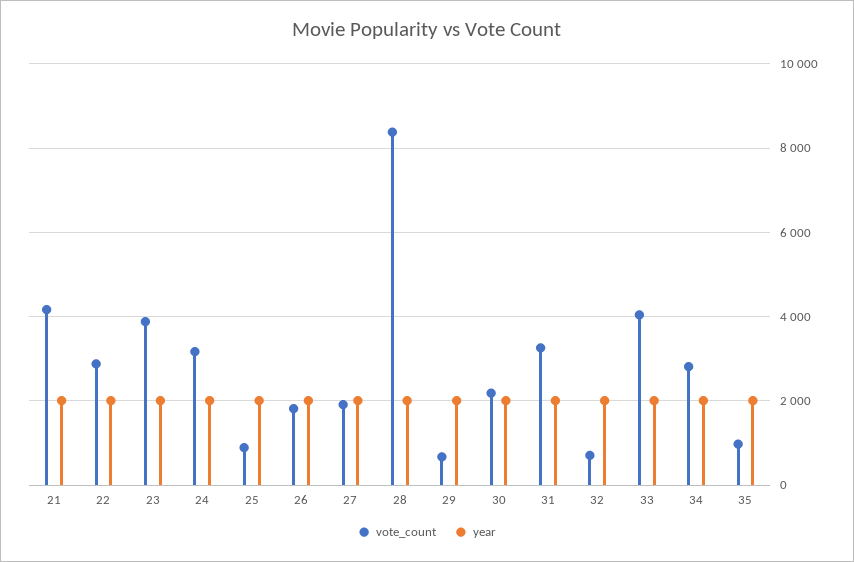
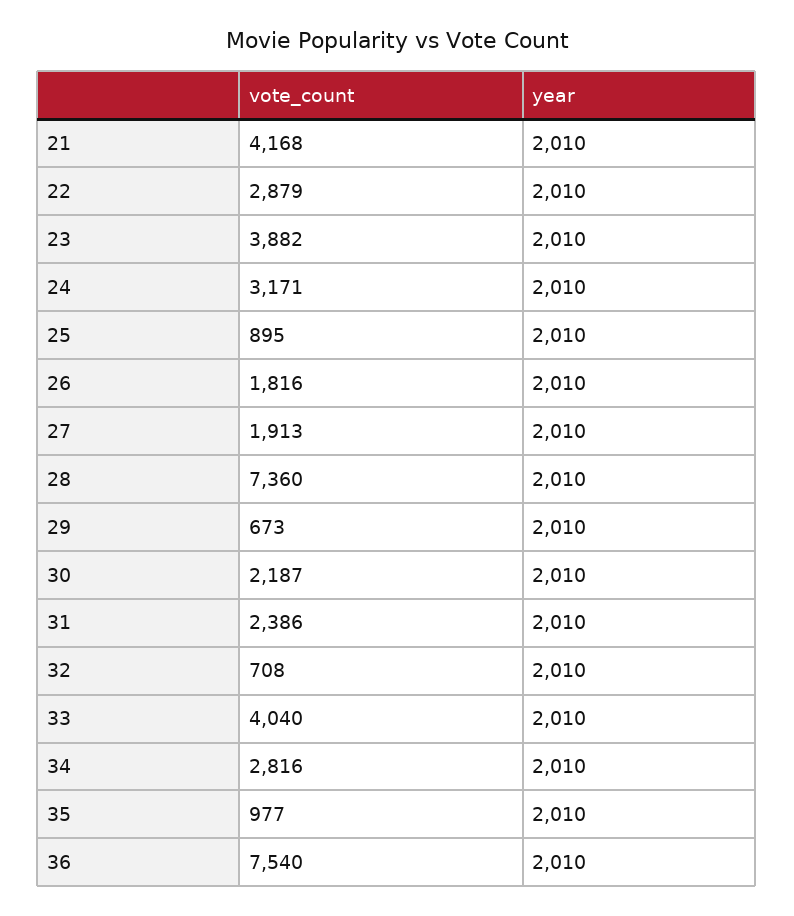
  {
    "vote_count": {
      "21": 4168,
      "22": 2879,
      "23": 3882,
      "24": 3171,
      "25": 895,
      "26": 1816,
      "27": 1913,
-     "28": 8400,
+     "28": 7360,
      "29": 673,
      "30": 2187,
-     "31": 3200,
+     "31": 2386,
      "32": 708,
      "33": 4040,
      "34": 2816,
-     "35": 977
+     "35": 977,
+     "36": 7540
    },
    "year": {
      "21": 2010,
      "22": 2010,
      "23": 2010,
      "24": 2010,
      "25": 2010,
      "26": 2010,
      "27": 2010,
      "28": 2010,
      "29": 2010,
      "30": 2010,
      "31": 2010,
      "32": 2010,
      "33": 2010,
      "34": 2010,
-     "35": 2010
+     "35": 2010,
+     "36": 2010
    }
  }

